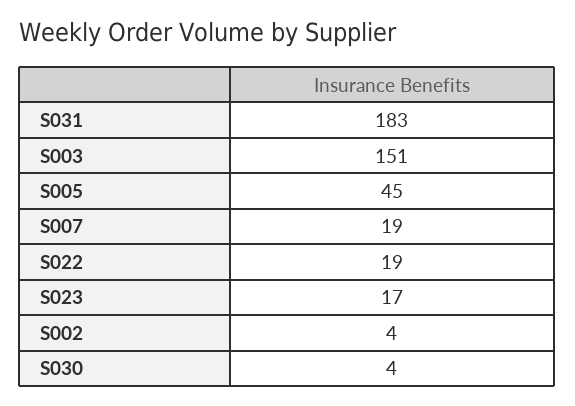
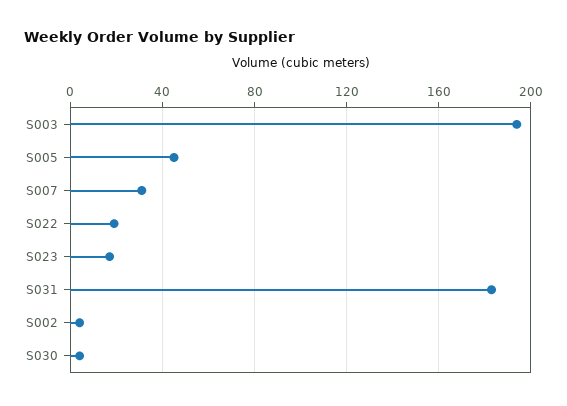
  {
    "S031": 183,
-   "S003": 151,
+   "S003": 195,
    "S005": 45,
-   "S007": 19,
+   "S007": 30,
    "S022": 19,
    "S023": 17,
    "S002": 4,
    "S030": 4
  }

